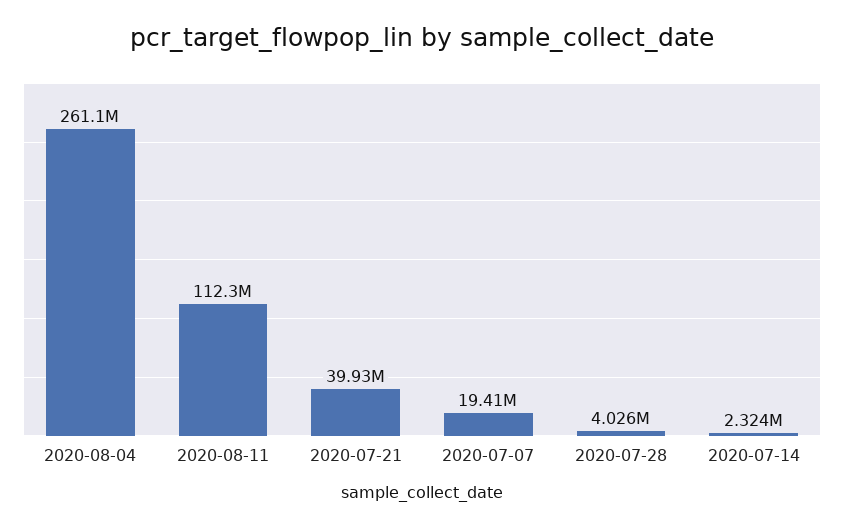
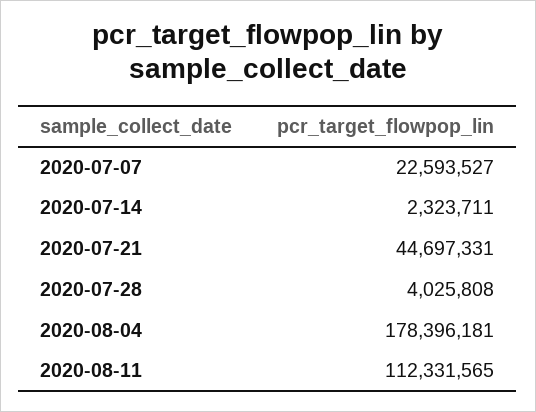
  {
-   "2020-08-04": 261100000,
+   "2020-08-04": 178396181,
    "2020-08-11": 112331565,
-   "2020-07-21": 39930000,
+   "2020-07-21": 44697331,
-   "2020-07-07": 19410000,
+   "2020-07-07": 22593527,
    "2020-07-28": 4025808,
    "2020-07-14": 2323711
  }

